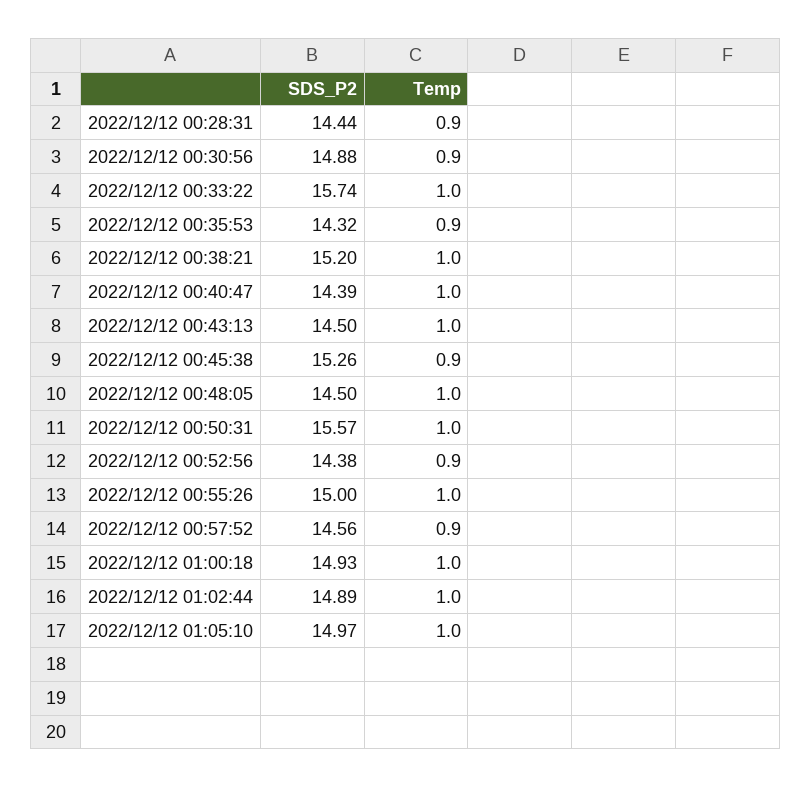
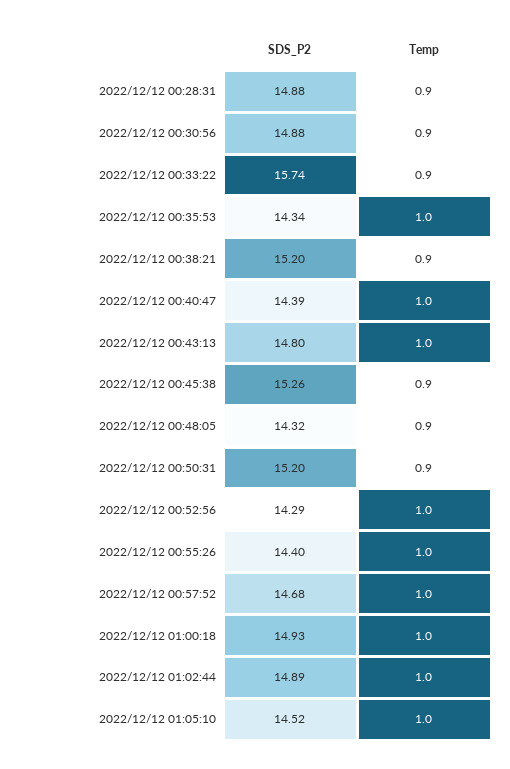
  {
    "SDS_P2": {
-     "2022/12/12 00:28:31": 14.44,
+     "2022/12/12 00:28:31": 14.88,
      "2022/12/12 00:30:56": 14.88,
      "2022/12/12 00:33:22": 15.74,
-     "2022/12/12 00:35:53": 14.32,
+     "2022/12/12 00:35:53": 14.34,
      "2022/12/12 00:38:21": 15.2,
      "2022/12/12 00:40:47": 14.39,
-     "2022/12/12 00:43:13": 14.5,
+     "2022/12/12 00:43:13": 14.8,
      "2022/12/12 00:45:38": 15.26,
-     "2022/12/12 00:48:05": 14.5,
+     "2022/12/12 00:48:05": 14.32,
-     "2022/12/12 00:50:31": 15.57,
+     "2022/12/12 00:50:31": 15.2,
-     "2022/12/12 00:52:56": 14.38,
+     "2022/12/12 00:52:56": 14.29,
-     "2022/12/12 00:55:26": 15,
+     "2022/12/12 00:55:26": 14.4,
-     "2022/12/12 00:57:52": 14.56,
+     "2022/12/12 00:57:52": 14.68,
      "2022/12/12 01:00:18": 14.93,
      "2022/12/12 01:02:44": 14.89,
-     "2022/12/12 01:05:10": 14.97
+     "2022/12/12 01:05:10": 14.52
    },
    "Temp": {
      "2022/12/12 00:28:31": 0.9,
      "2022/12/12 00:30:56": 0.9,
-     "2022/12/12 00:33:22": 1,
+     "2022/12/12 00:33:22": 0.9,
-     "2022/12/12 00:35:53": 0.9,
+     "2022/12/12 00:35:53": 1,
-     "2022/12/12 00:38:21": 1,
+     "2022/12/12 00:38:21": 0.9,
      "2022/12/12 00:40:47": 1,
      "2022/12/12 00:43:13": 1,
      "2022/12/12 00:45:38": 0.9,
-     "2022/12/12 00:48:05": 1,
+     "2022/12/12 00:48:05": 0.9,
-     "2022/12/12 00:50:31": 1,
+     "2022/12/12 00:50:31": 0.9,
-     "2022/12/12 00:52:56": 0.9,
+     "2022/12/12 00:52:56": 1,
      "2022/12/12 00:55:26": 1,
-     "2022/12/12 00:57:52": 0.9,
+     "2022/12/12 00:57:52": 1,
      "2022/12/12 01:00:18": 1,
      "2022/12/12 01:02:44": 1,
      "2022/12/12 01:05:10": 1
    }
  }

